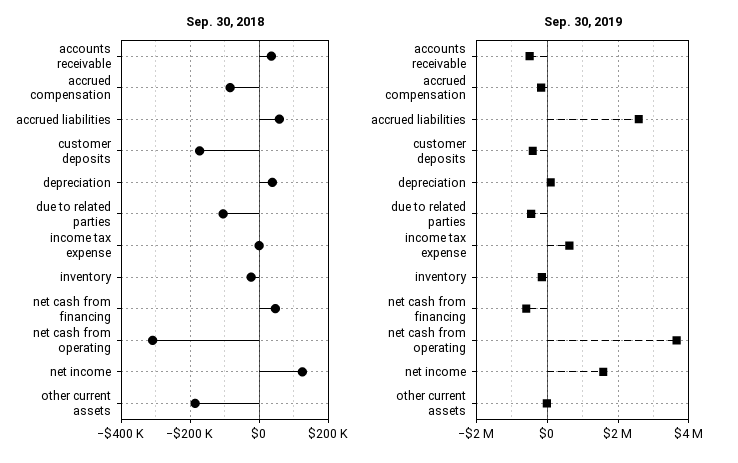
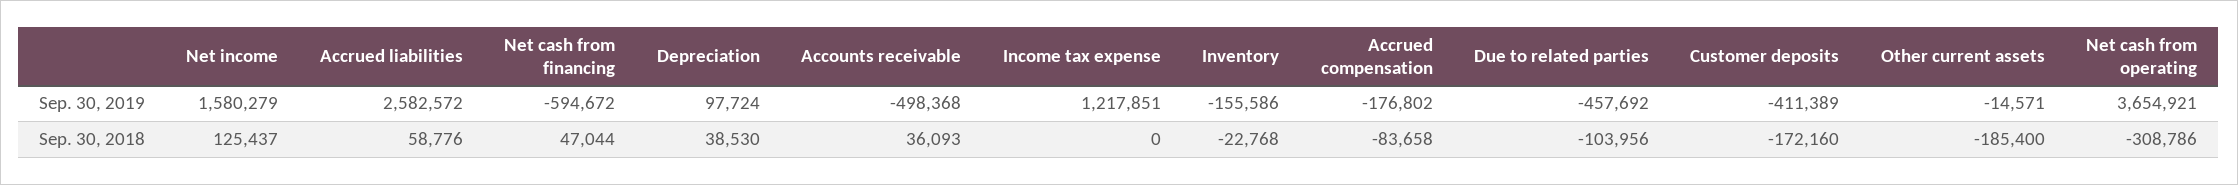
  {
    "Sep. 30, 2018": {
      "accounts receivable": 36093,
      "accrued compensation": -83658,
      "accrued liabilities": 58776,
      "customer deposits": -172160,
      "depreciation": 38530,
      "due to related parties": -103956,
      "income tax expense": 0,
      "inventory": -22768,
      "net cash from financing": 47044,
      "net cash from operating": -308786,
      "net income": 125437,
      "other current assets": -185400
    },
    "Sep. 30, 2019": {
      "accounts receivable": -498368,
      "accrued compensation": -176802,
      "accrued liabilities": 2582572,
      "customer deposits": -411389,
      "depreciation": 97724,
      "due to related parties": -457692,
-     "income tax expense": 600000,
+     "income tax expense": 1217851,
      "inventory": -155586,
      "net cash from financing": -594672,
      "net cash from operating": 3654921,
      "net income": 1580279,
      "other current assets": -14571
    }
  }

